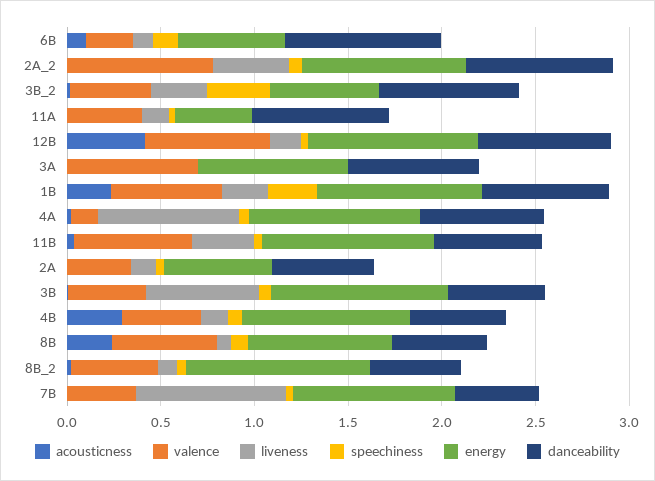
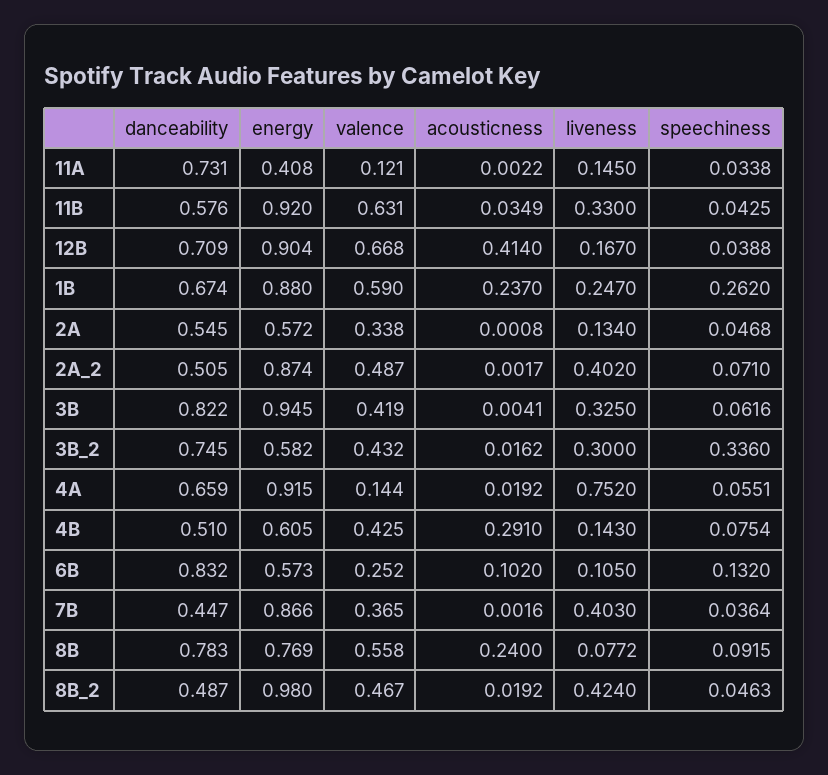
  {
    "acousticness": {
      "6B": 0.102,
      "2A_2": 0.0017,
      "3B_2": 0.0162,
      "11A": 0.0022,
      "12B": 0.414,
-     "3A": 0,
      "1B": 0.237,
      "4A": 0.0192,
      "11B": 0.0349,
      "2A": 0.0008,
      "3B": 0.0041,
      "4B": 0.291,
      "8B": 0.24,
      "8B_2": 0.0192,
      "7B": 0.0016
    },
    "valence": {
      "6B": 0.252,
-     "2A_2": 0.8,
+     "2A_2": 0.487,
      "3B_2": 0.432,
-     "11A": 0.4,
+     "11A": 0.121,
      "12B": 0.668,
-     "3A": 0.7,
      "1B": 0.59,
      "4A": 0.144,
      "11B": 0.631,
      "2A": 0.338,
      "3B": 0.419,
      "4B": 0.425,
      "8B": 0.558,
      "8B_2": 0.467,
      "7B": 0.365
    },
    "liveness": {
      "6B": 0.105,
      "2A_2": 0.402,
      "3B_2": 0.3,
      "11A": 0.145,
      "12B": 0.167,
-     "3A": 0,
      "1B": 0.247,
      "4A": 0.752,
      "11B": 0.33,
      "2A": 0.134,
-     "3B": 0.6,
+     "3B": 0.325,
      "4B": 0.143,
      "8B": 0.0772,
-     "8B_2": 0.1,
+     "8B_2": 0.424,
-     "7B": 0.8
+     "7B": 0.403
    },
    "speechiness": {
      "6B": 0.132,
      "2A_2": 0.071,
      "3B_2": 0.336,
      "11A": 0.0338,
      "12B": 0.0388,
-     "3A": 0,
      "1B": 0.262,
      "4A": 0.0551,
      "11B": 0.0425,
      "2A": 0.0468,
      "3B": 0.0616,
      "4B": 0.0754,
      "8B": 0.0915,
      "8B_2": 0.0463,
      "7B": 0.0364
    },
    "energy": {
      "6B": 0.573,
      "2A_2": 0.874,
      "3B_2": 0.582,
      "11A": 0.408,
      "12B": 0.904,
-     "3A": 0.8,
      "1B": 0.88,
      "4A": 0.915,
      "11B": 0.92,
      "2A": 0.572,
      "3B": 0.945,
-     "4B": 0.9,
+     "4B": 0.605,
      "8B": 0.769,
      "8B_2": 0.98,
      "7B": 0.866
    },
    "danceability": {
      "6B": 0.832,
-     "2A_2": 0.8,
+     "2A_2": 0.505,
      "3B_2": 0.745,
      "11A": 0.731,
      "12B": 0.709,
-     "3A": 0.7,
      "1B": 0.674,
      "4A": 0.659,
      "11B": 0.576,
      "2A": 0.545,
-     "3B": 0.5,
+     "3B": 0.822,
      "4B": 0.51,
-     "8B": 0.5,
+     "8B": 0.783,
      "8B_2": 0.487,
      "7B": 0.447
    }
  }

